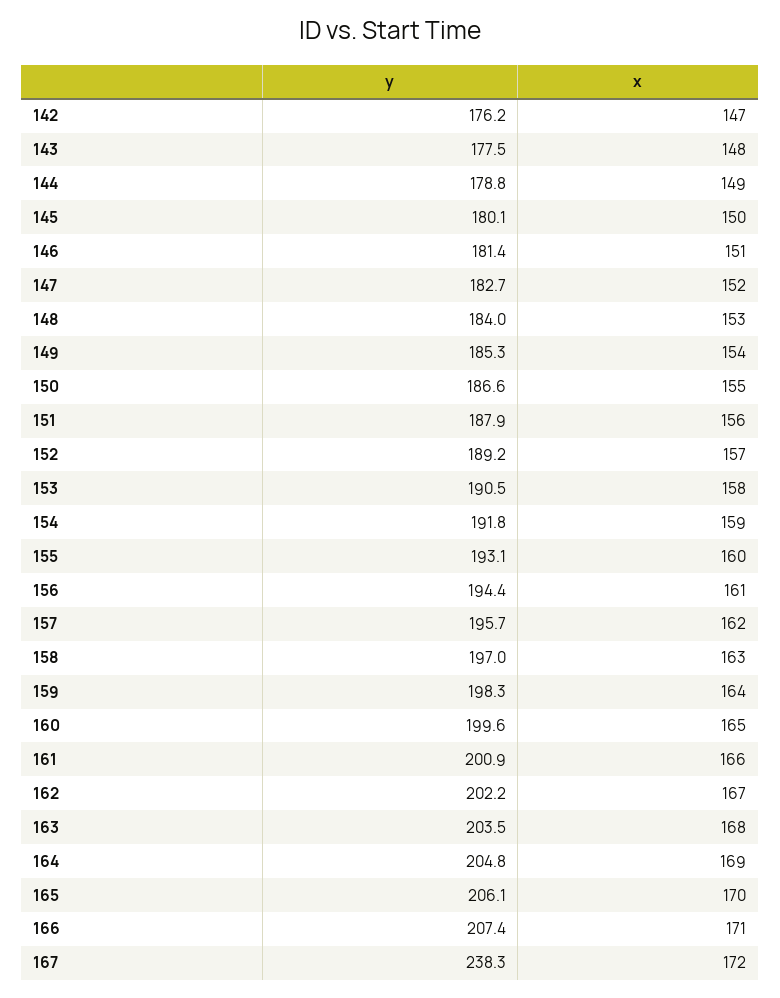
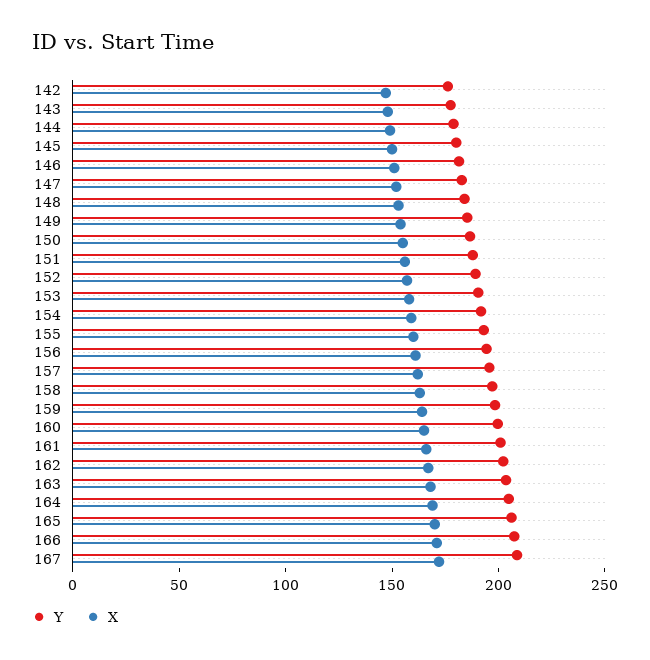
  {
    "y": {
      "142": 176.2,
      "143": 177.5,
      "144": 178.8,
      "145": 180.1,
      "146": 181.4,
      "147": 182.7,
      "148": 184,
      "149": 185.3,
      "150": 186.6,
      "151": 187.9,
      "152": 189.2,
      "153": 190.5,
      "154": 191.8,
      "155": 193.1,
      "156": 194.4,
      "157": 195.7,
      "158": 197,
      "159": 198.3,
      "160": 199.6,
      "161": 200.9,
      "162": 202.2,
      "163": 203.5,
      "164": 204.8,
      "165": 206.1,
      "166": 207.4,
-     "167": 238.3
+     "167": 210
    },
    "x": {
      "142": 147,
      "143": 148,
      "144": 149,
      "145": 150,
      "146": 151,
      "147": 152,
      "148": 153,
      "149": 154,
      "150": 155,
      "151": 156,
      "152": 157,
      "153": 158,
      "154": 159,
      "155": 160,
      "156": 161,
      "157": 162,
      "158": 163,
      "159": 164,
      "160": 165,
      "161": 166,
      "162": 167,
      "163": 168,
      "164": 169,
      "165": 170,
      "166": 171,
      "167": 172
    }
  }

